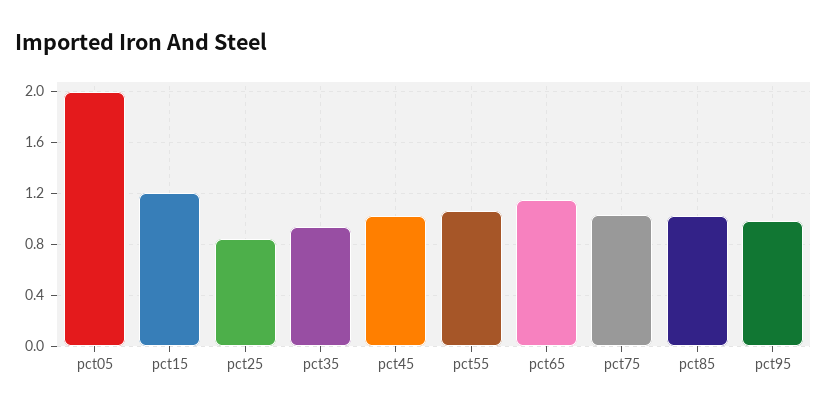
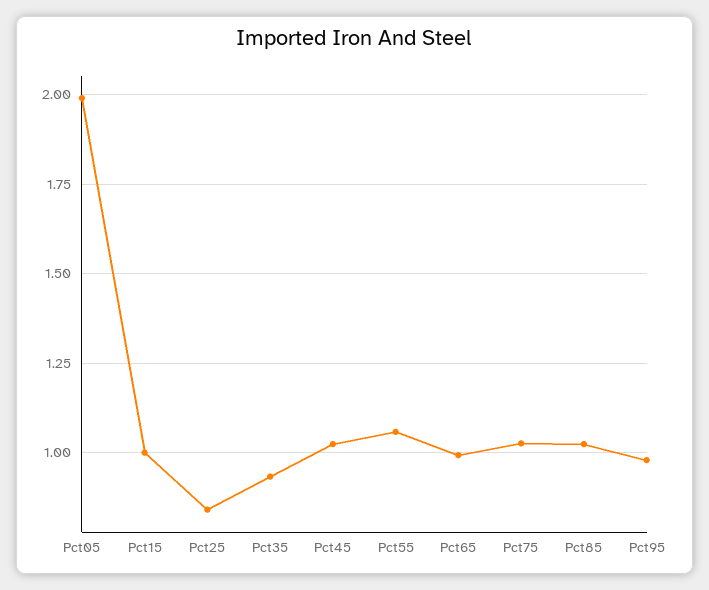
  {
    "pct05": 2,
-   "pct15": 1.2,
+   "pct15": 1,
    "pct25": 0.85,
    "pct35": 0.925,
    "pct45": 1.025,
    "pct55": 1.05,
-   "pct65": 1.15,
+   "pct65": 1,
    "pct75": 1.025,
    "pct85": 1.025,
    "pct95": 0.975
  }

